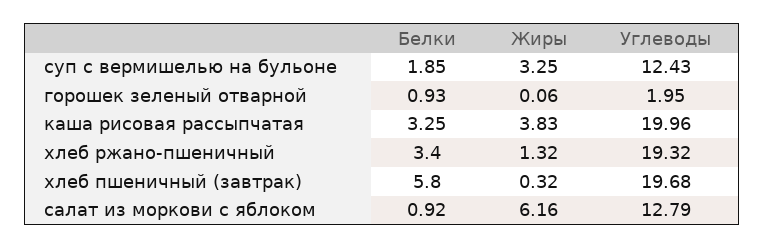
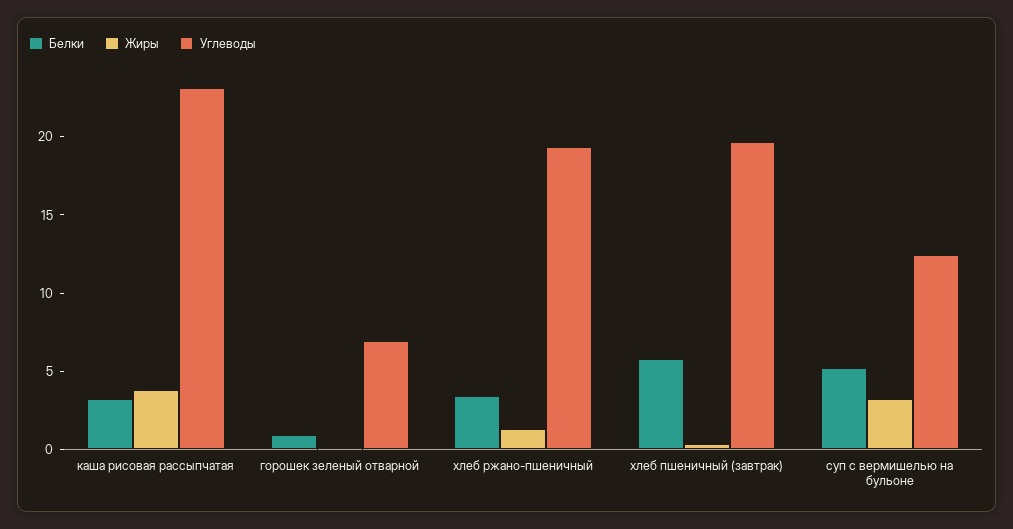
  {
    "Белки": {
-     "суп с вермишелью на бульоне": 1.85,
+     "суп с вермишелью на бульоне": 5,
      "горошек зеленый отварной": 0.93,
      "каша рисовая рассыпчатая": 3.25,
      "хлеб ржано-пшеничный": 3.4,
-     "хлеб пшеничный (завтрак)": 5.8,
+     "хлеб пшеничный (завтрак)": 5.8
-     "салат из моркови с яблоком": 0.92
    },
    "Жиры": {
      "суп с вермишелью на бульоне": 3.25,
      "горошек зеленый отварной": 0.06,
      "каша рисовая рассыпчатая": 3.83,
      "хлеб ржано-пшеничный": 1.32,
-     "хлеб пшеничный (завтрак)": 0.32,
+     "хлеб пшеничный (завтрак)": 0.32
-     "салат из моркови с яблоком": 6.16
    },
    "Углеводы": {
      "суп с вермишелью на бульоне": 12.43,
-     "горошек зеленый отварной": 1.95,
+     "горошек зеленый отварной": 7,
-     "каша рисовая рассыпчатая": 19.96,
+     "каша рисовая рассыпчатая": 23,
      "хлеб ржано-пшеничный": 19.32,
-     "хлеб пшеничный (завтрак)": 19.68,
+     "хлеб пшеничный (завтрак)": 19.68
-     "салат из моркови с яблоком": 12.79
    }
  }

